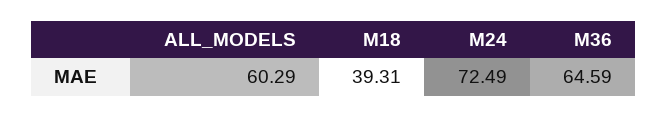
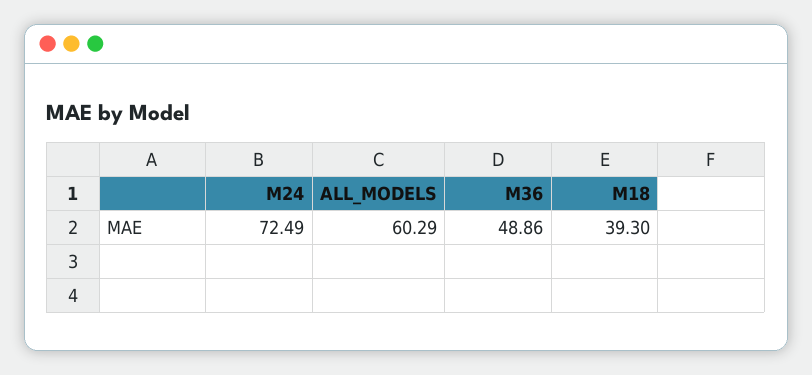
  {
    "ALL_MODELS": 60.29,
-   "M18": 39.31,
+   "M18": 39.3,
    "M24": 72.49,
-   "M36": 64.59
+   "M36": 48.86
  }

